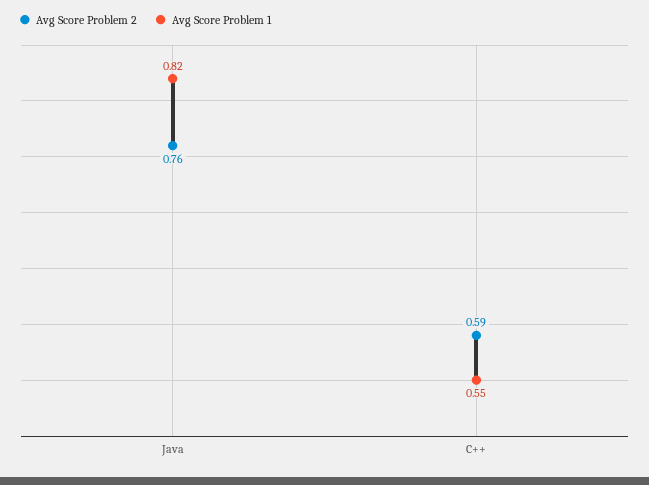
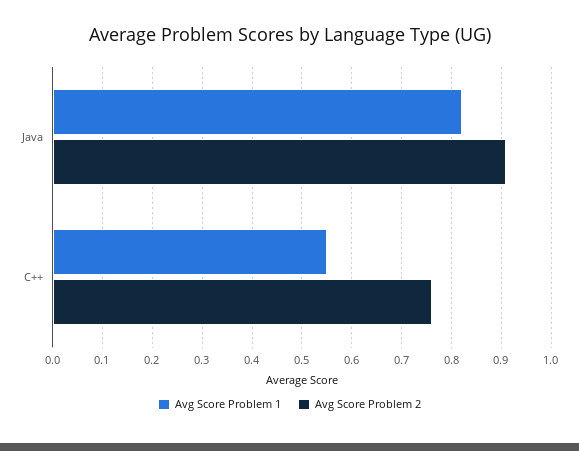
  {
    "Avg Score Problem 2": {
-     "Java": 0.76,
+     "Java": 0.9,
-     "C++": 0.59
+     "C++": 0.75
    },
    "Avg Score Problem 1": {
      "Java": 0.82,
      "C++": 0.55
    }
  }

